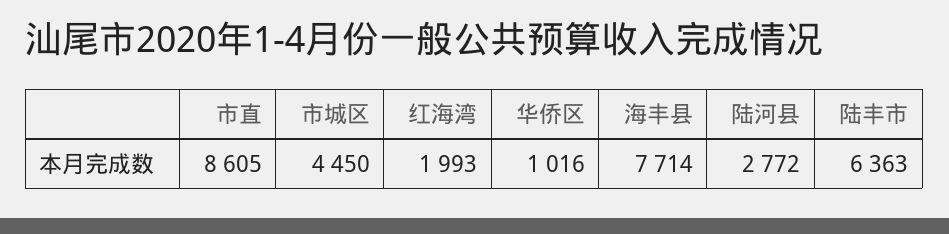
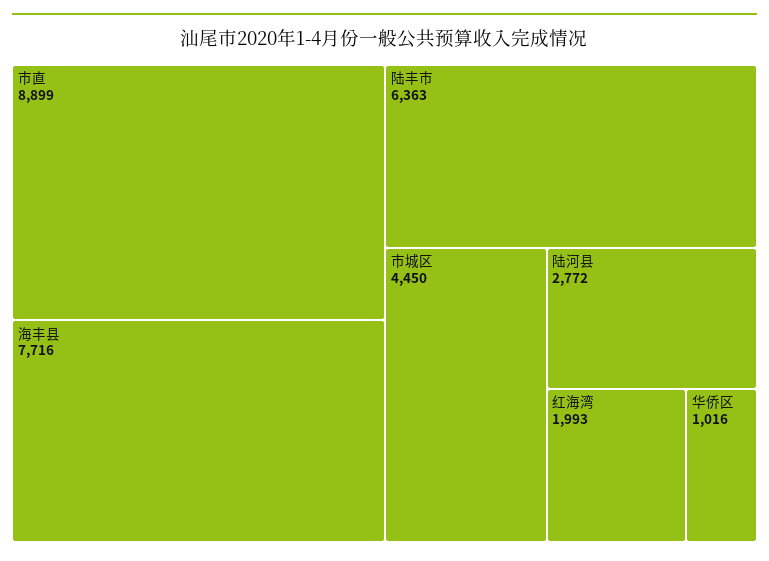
  {
-   "市直": 8605,
+   "市直": 8899,
    "市城区": 4450,
    "红海湾": 1993,
    "华侨区": 1016,
-   "海丰县": 7714,
+   "海丰县": 7716,
    "陆河县": 2772,
    "陆丰市": 6363
  }

